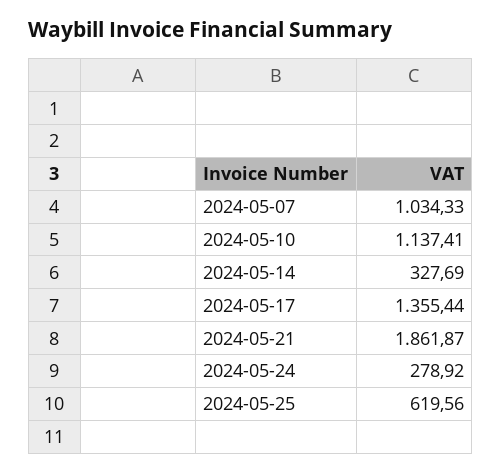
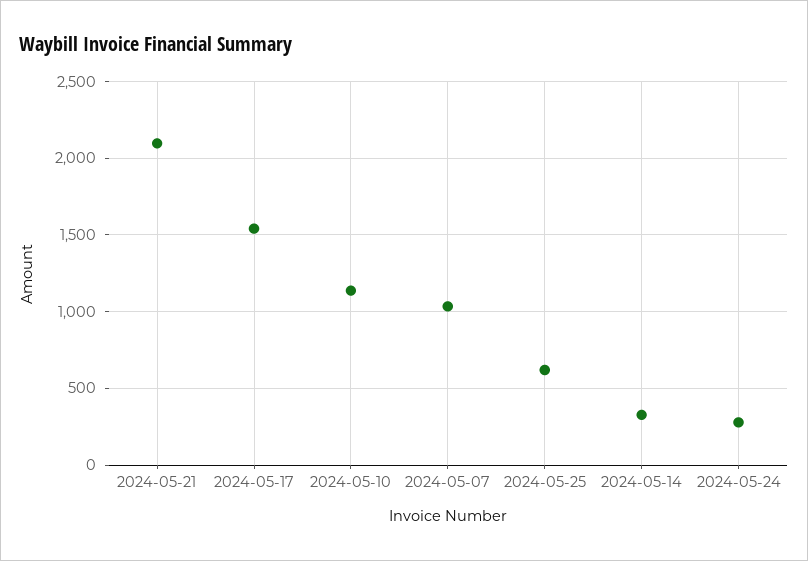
  {
    "2024-05-07": 1034.33,
    "2024-05-10": 1137.41,
    "2024-05-14": 327.69,
-   "2024-05-17": 1355.44,
+   "2024-05-17": 1550,
-   "2024-05-21": 1861.87,
+   "2024-05-21": 2100,
    "2024-05-24": 278.92,
    "2024-05-25": 619.56
  }

